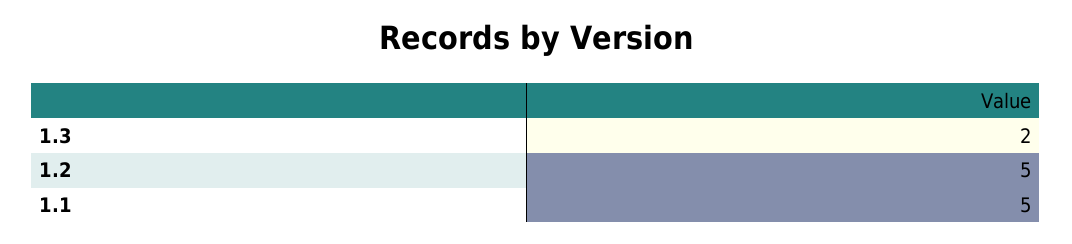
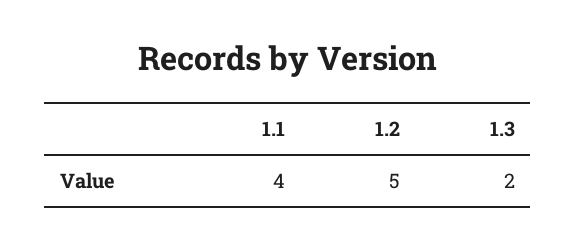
  {
    "1.3": 2,
    "1.2": 5,
-   "1.1": 5
+   "1.1": 4
  }

